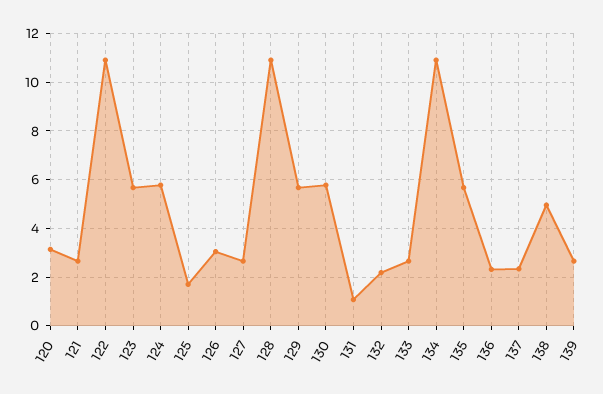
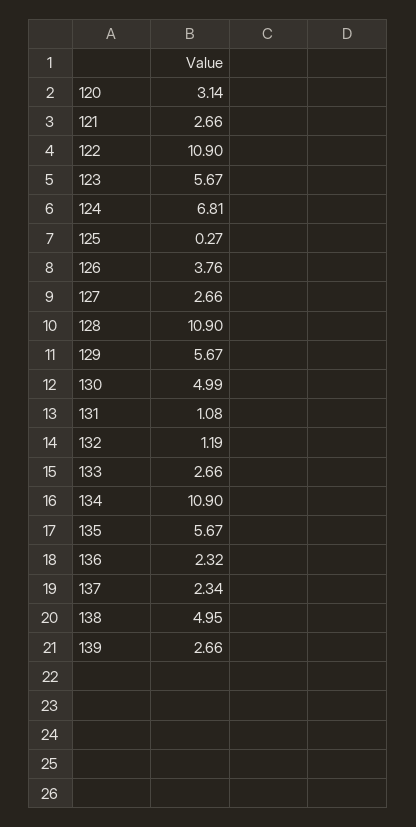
  {
    "120": 3.14,
    "121": 2.66,
    "122": 10.9,
    "123": 5.67,
-   "124": 5.75,
+   "124": 6.81,
-   "125": 1.75,
+   "125": 0.27,
-   "126": 3,
+   "126": 3.76,
    "127": 2.66,
    "128": 10.9,
    "129": 5.67,
-   "130": 5.75,
+   "130": 4.99,
    "131": 1.08,
-   "132": 2.25,
+   "132": 1.19,
    "133": 2.66,
    "134": 10.9,
    "135": 5.67,
    "136": 2.32,
    "137": 2.34,
    "138": 4.95,
    "139": 2.66
  }

